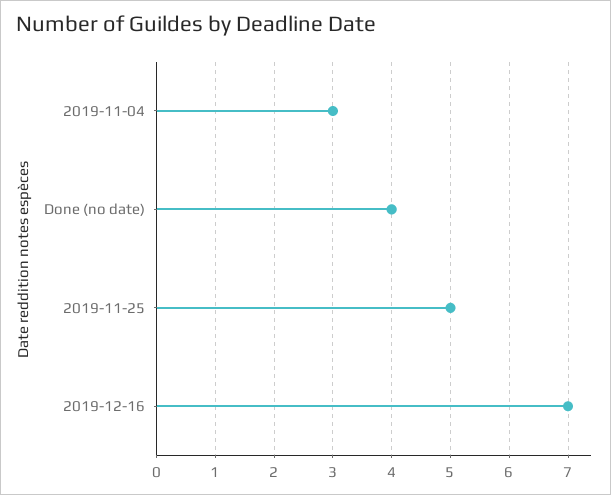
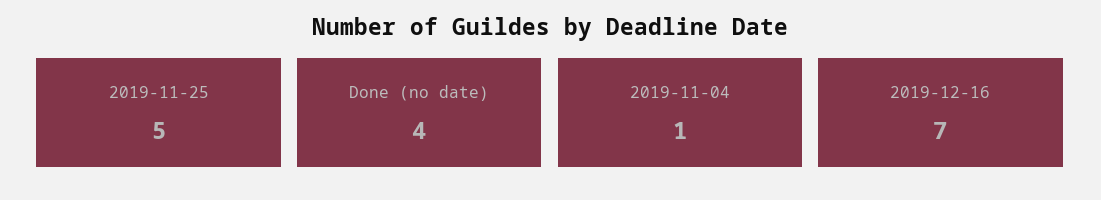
  {
-   "2019-11-04": 3,
+   "2019-11-04": 1,
    "Done (no date)": 4,
    "2019-11-25": 5,
    "2019-12-16": 7
  }

